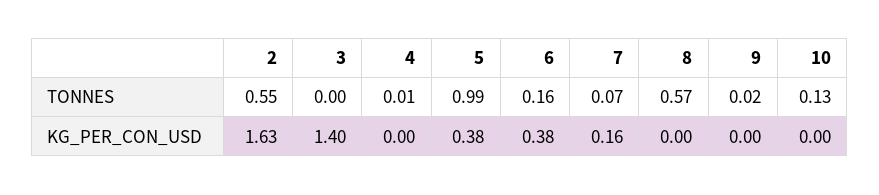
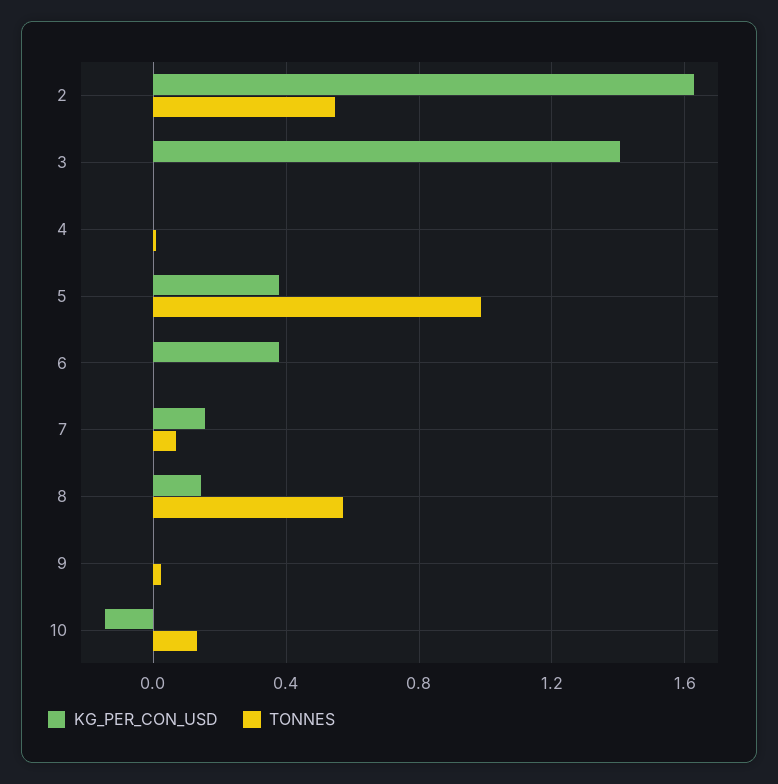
  {
    "TONNES": {
      "2": 0.55,
      "3": 0,
      "4": 0.01,
      "5": 0.99,
-     "6": 0.16,
+     "6": 0,
      "7": 0.07,
      "8": 0.57,
      "9": 0.02,
      "10": 0.13
    },
    "KG_PER_CON_USD": {
      "2": 1.63,
      "3": 1.4,
      "4": 0,
      "5": 0.38,
      "6": 0.38,
      "7": 0.16,
-     "8": 0,
+     "8": 0.15,
      "9": 0,
-     "10": 0
+     "10": -0.15
    }
  }

